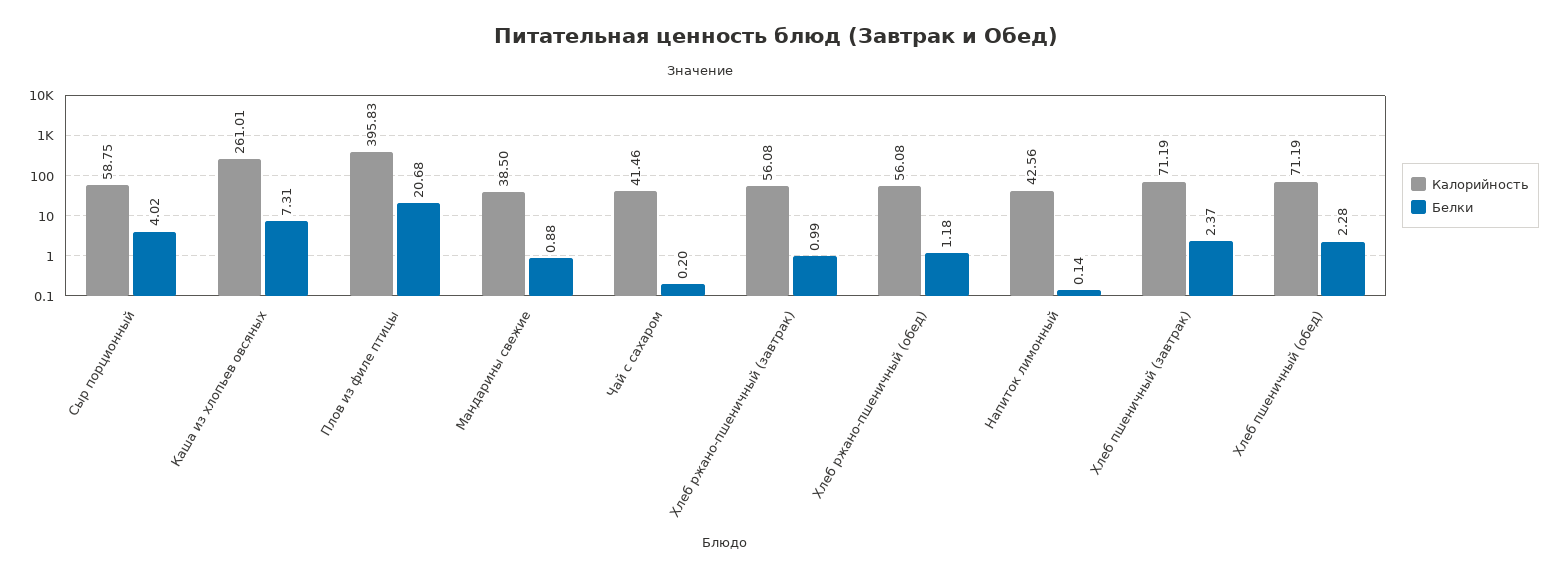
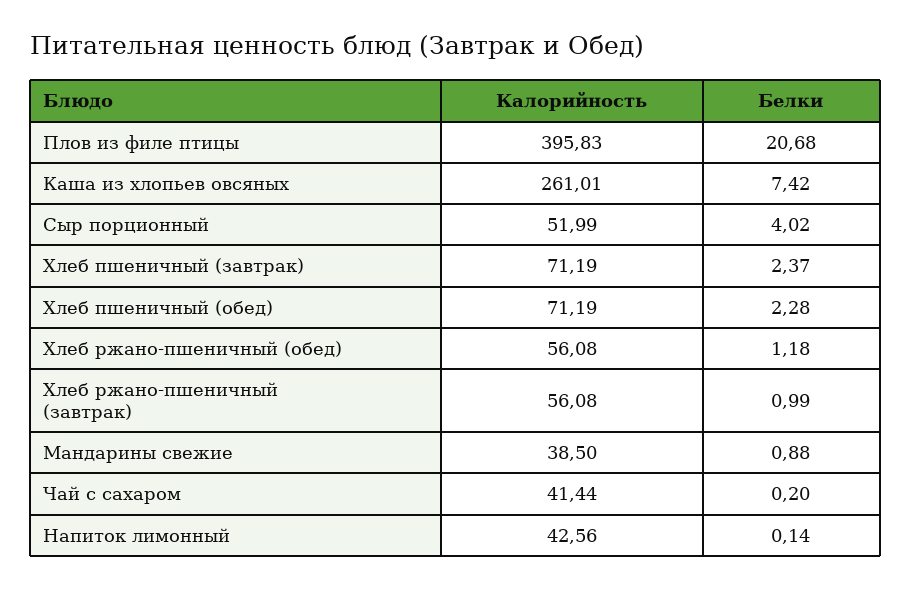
  {
    "Калорийность": {
-     "Сыр порционный": 58.75,
+     "Сыр порционный": 51.99,
      "Каша из хлопьев овсяных": 261.01,
      "Плов из филе птицы": 395.83,
      "Мандарины свежие": 38.5,
-     "Чай с сахаром": 41.46,
+     "Чай с сахаром": 41.44,
      "Хлеб ржано-пшеничный (завтрак)": 56.08,
      "Хлеб ржано-пшеничный (обед)": 56.08,
      "Напиток лимонный": 42.56,
      "Хлеб пшеничный (завтрак)": 71.19,
      "Хлеб пшеничный (обед)": 71.19
    },
    "Белки": {
      "Сыр порционный": 4.02,
-     "Каша из хлопьев овсяных": 7.31,
+     "Каша из хлопьев овсяных": 7.42,
      "Плов из филе птицы": 20.68,
      "Мандарины свежие": 0.88,
      "Чай с сахаром": 0.2,
      "Хлеб ржано-пшеничный (завтрак)": 0.99,
      "Хлеб ржано-пшеничный (обед)": 1.18,
      "Напиток лимонный": 0.14,
      "Хлеб пшеничный (завтрак)": 2.37,
      "Хлеб пшеничный (обед)": 2.28
    }
  }

